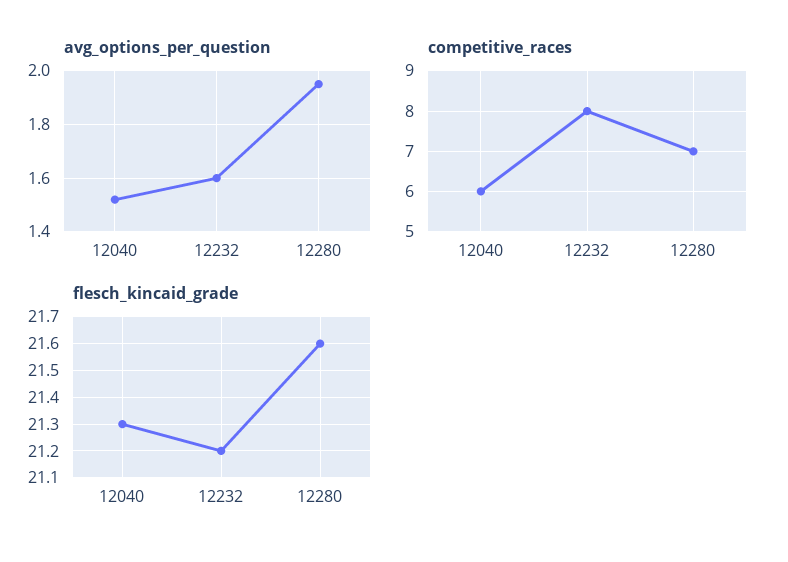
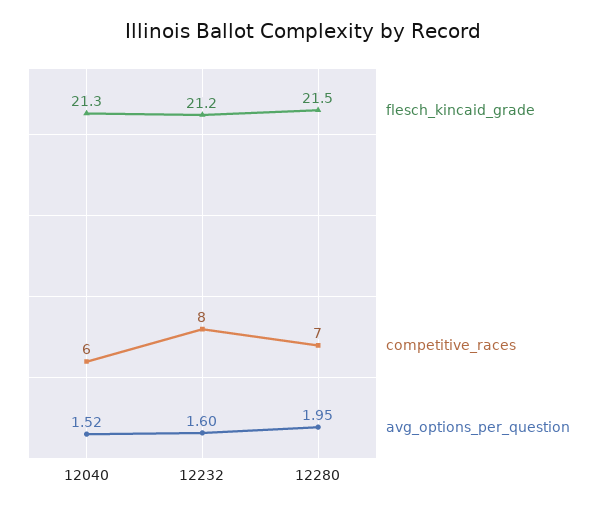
  {
    "avg_options_per_question": {
      "12040": 1.52,
      "12232": 1.6,
      "12280": 1.95
    },
    "competitive_races": {
      "12040": 6,
      "12232": 8,
      "12280": 7
    },
    "flesch_kincaid_grade": {
      "12040": 21.3,
      "12232": 21.2,
-     "12280": 21.6
+     "12280": 21.5
    }
  }

